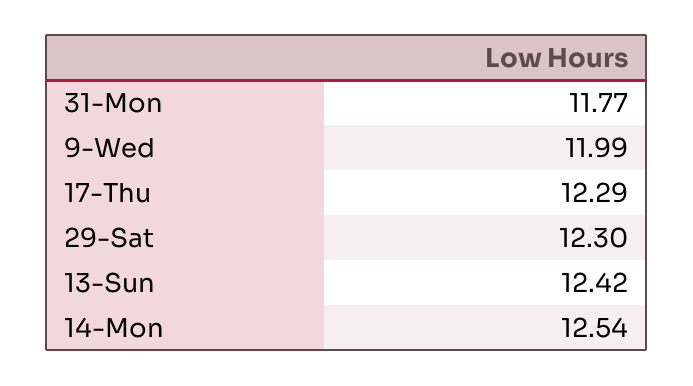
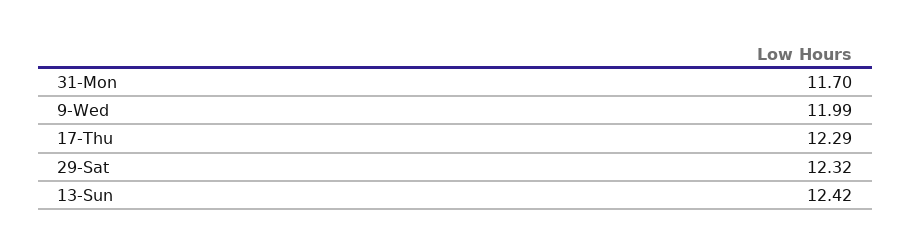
  {
-   "31-Mon": 11.77,
+   "31-Mon": 11.7,
    "9-Wed": 11.99,
    "17-Thu": 12.29,
-   "29-Sat": 12.3,
+   "29-Sat": 12.32,
-   "13-Sun": 12.42,
+   "13-Sun": 12.42
-   "14-Mon": 12.54
  }

